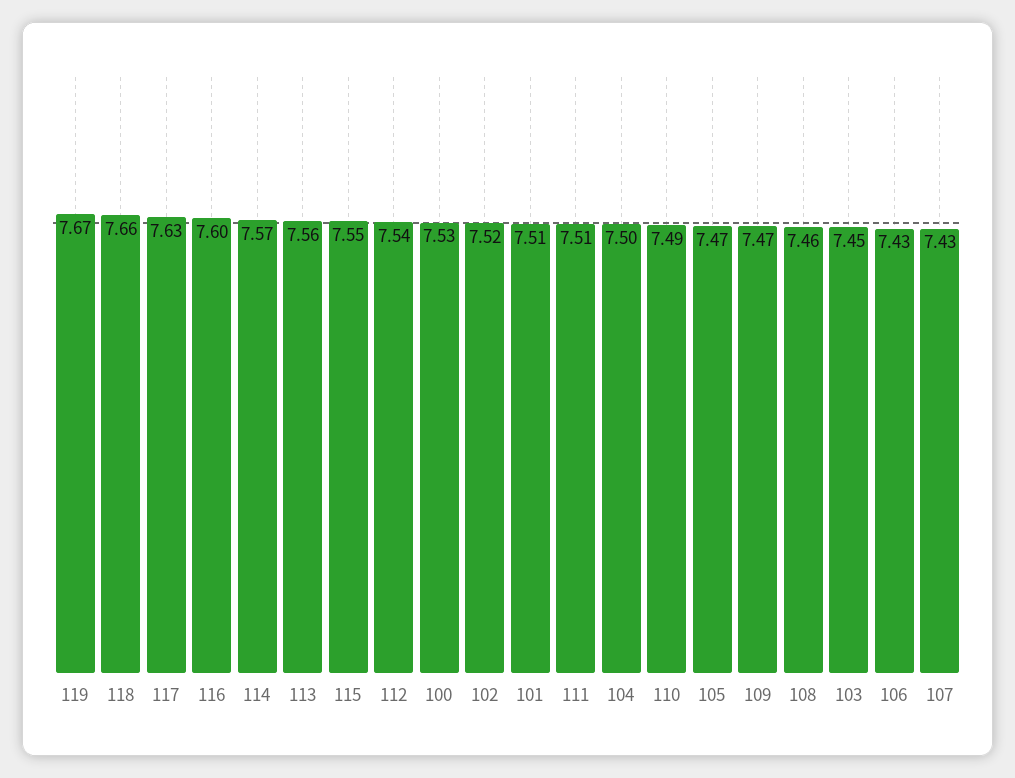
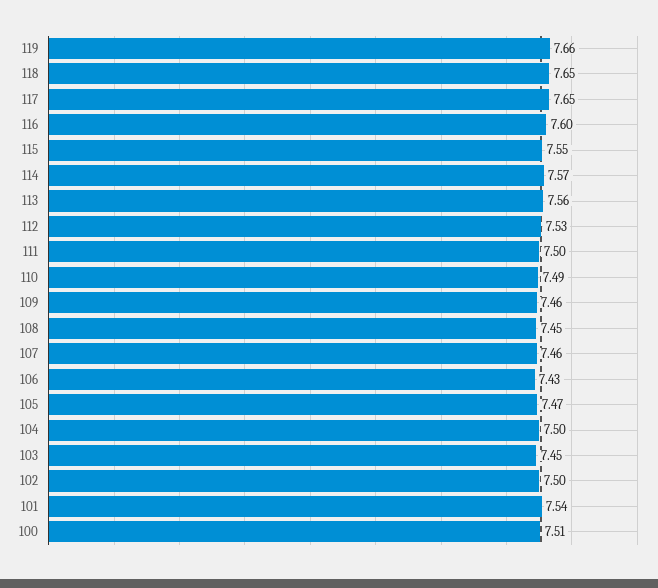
  {
-   "119": 7.67,
+   "119": 7.66,
-   "118": 7.66,
+   "118": 7.65,
-   "117": 7.63,
+   "117": 7.65,
    "116": 7.6,
    "114": 7.57,
    "113": 7.56,
    "115": 7.55,
-   "112": 7.54,
+   "112": 7.53,
-   "100": 7.53,
+   "100": 7.51,
-   "102": 7.52,
+   "102": 7.5,
-   "101": 7.51,
+   "101": 7.54,
-   "111": 7.51,
+   "111": 7.5,
    "104": 7.5,
    "110": 7.49,
    "105": 7.47,
-   "109": 7.47,
+   "109": 7.46,
-   "108": 7.46,
+   "108": 7.45,
    "103": 7.45,
    "106": 7.43,
-   "107": 7.43
+   "107": 7.46
  }

